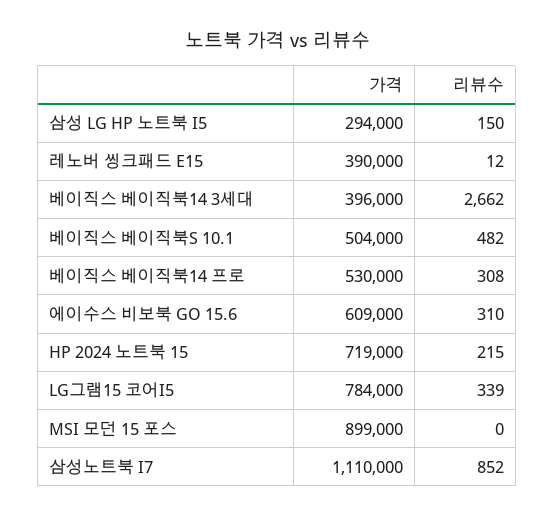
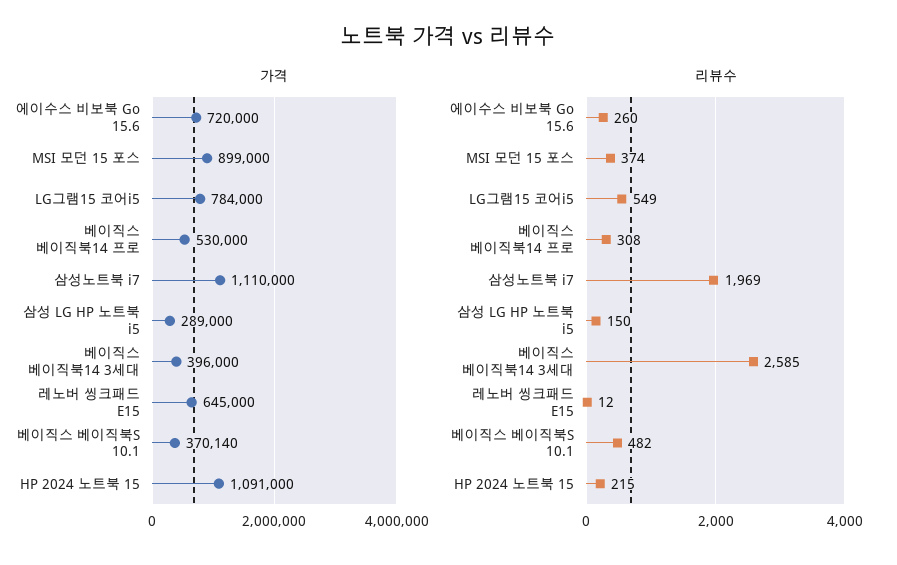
  {
    "가격": {
-     "삼성 LG HP 노트북 I5": 294000,
+     "삼성 LG HP 노트북 I5": 289000,
-     "레노버 씽크패드 E15": 390000,
+     "레노버 씽크패드 E15": 645000,
      "베이직스 베이직북14 3세대": 396000,
-     "베이직스 베이직북S 10.1": 504000,
+     "베이직스 베이직북S 10.1": 370140,
      "베이직스 베이직북14 프로": 530000,
-     "에이수스 비보북 GO 15.6": 609000,
+     "에이수스 비보북 GO 15.6": 720000,
-     "HP 2024 노트북 15": 719000,
+     "HP 2024 노트북 15": 1091000,
      "LG그램15 코어I5": 784000,
      "MSI 모던 15 포스": 899000,
      "삼성노트북 I7": 1110000
    },
    "리뷰수": {
      "삼성 LG HP 노트북 I5": 150,
      "레노버 씽크패드 E15": 12,
-     "베이직스 베이직북14 3세대": 2662,
+     "베이직스 베이직북14 3세대": 2585,
      "베이직스 베이직북S 10.1": 482,
      "베이직스 베이직북14 프로": 308,
-     "에이수스 비보북 GO 15.6": 310,
+     "에이수스 비보북 GO 15.6": 260,
      "HP 2024 노트북 15": 215,
-     "LG그램15 코어I5": 339,
+     "LG그램15 코어I5": 549,
-     "MSI 모던 15 포스": 0,
+     "MSI 모던 15 포스": 374,
-     "삼성노트북 I7": 852
+     "삼성노트북 I7": 1969
    }
  }

